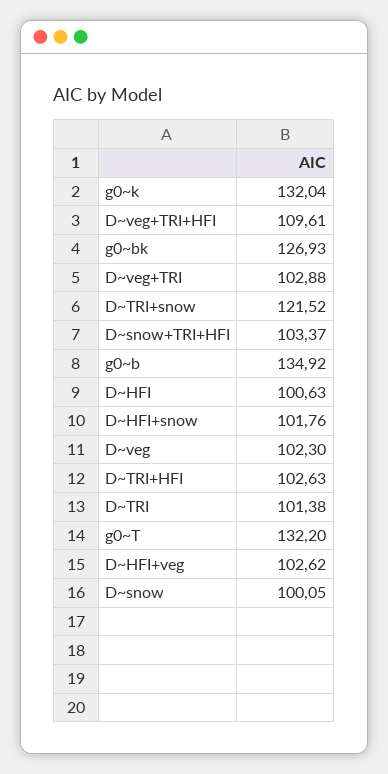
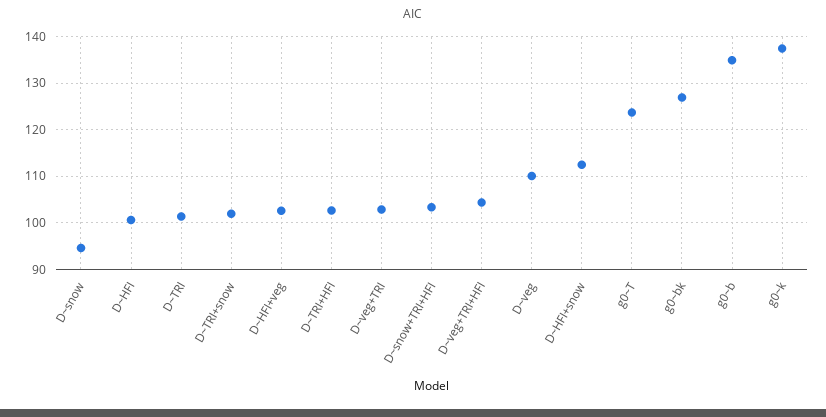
  {
-   "g0~k": 132.04,
+   "g0~k": 138,
-   "D~veg+TRI+HFI": 109.61,
+   "D~veg+TRI+HFI": 104,
    "g0~bk": 126.93,
    "D~veg+TRI": 102.88,
-   "D~TRI+snow": 121.52,
+   "D~TRI+snow": 102,
    "D~snow+TRI+HFI": 103.37,
    "g0~b": 134.92,
    "D~HFI": 100.63,
-   "D~HFI+snow": 101.76,
+   "D~HFI+snow": 112,
-   "D~veg": 102.3,
+   "D~veg": 110,
    "D~TRI+HFI": 102.63,
    "D~TRI": 101.38,
-   "g0~T": 132.2,
+   "g0~T": 124,
    "D~HFI+veg": 102.62,
-   "D~snow": 100.05
+   "D~snow": 94
  }

